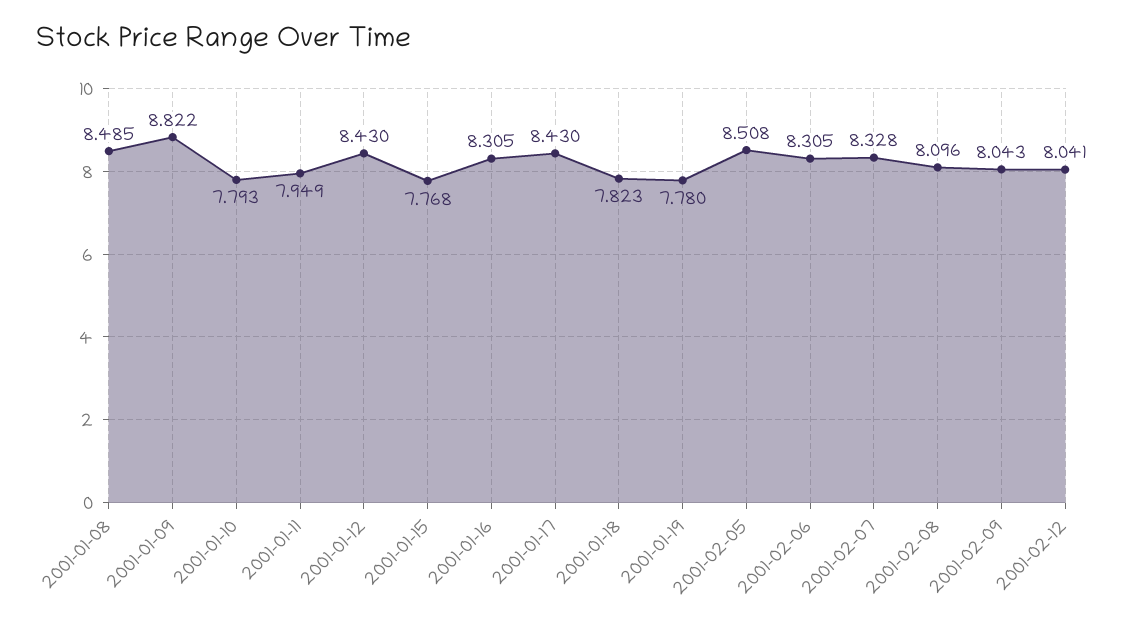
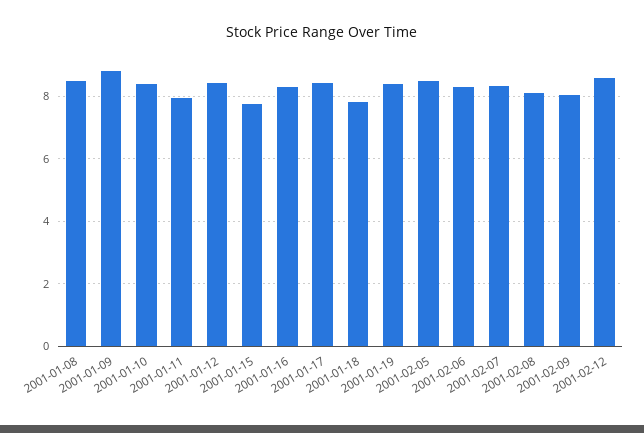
  {
    "2001-01-08": 8.485,
    "2001-01-09": 8.822,
-   "2001-01-10": 7.793,
+   "2001-01-10": 8.4,
    "2001-01-11": 7.949,
    "2001-01-12": 8.43,
    "2001-01-15": 7.768,
    "2001-01-16": 8.305,
    "2001-01-17": 8.43,
    "2001-01-18": 7.823,
-   "2001-01-19": 7.78,
+   "2001-01-19": 8.4,
    "2001-02-05": 8.508,
    "2001-02-06": 8.305,
    "2001-02-07": 8.328,
    "2001-02-08": 8.096,
    "2001-02-09": 8.043,
-   "2001-02-12": 8.041
+   "2001-02-12": 8.6
  }

